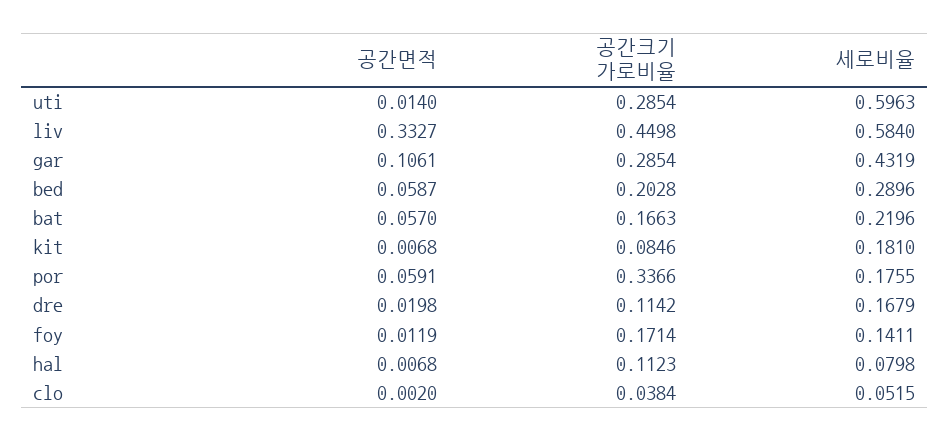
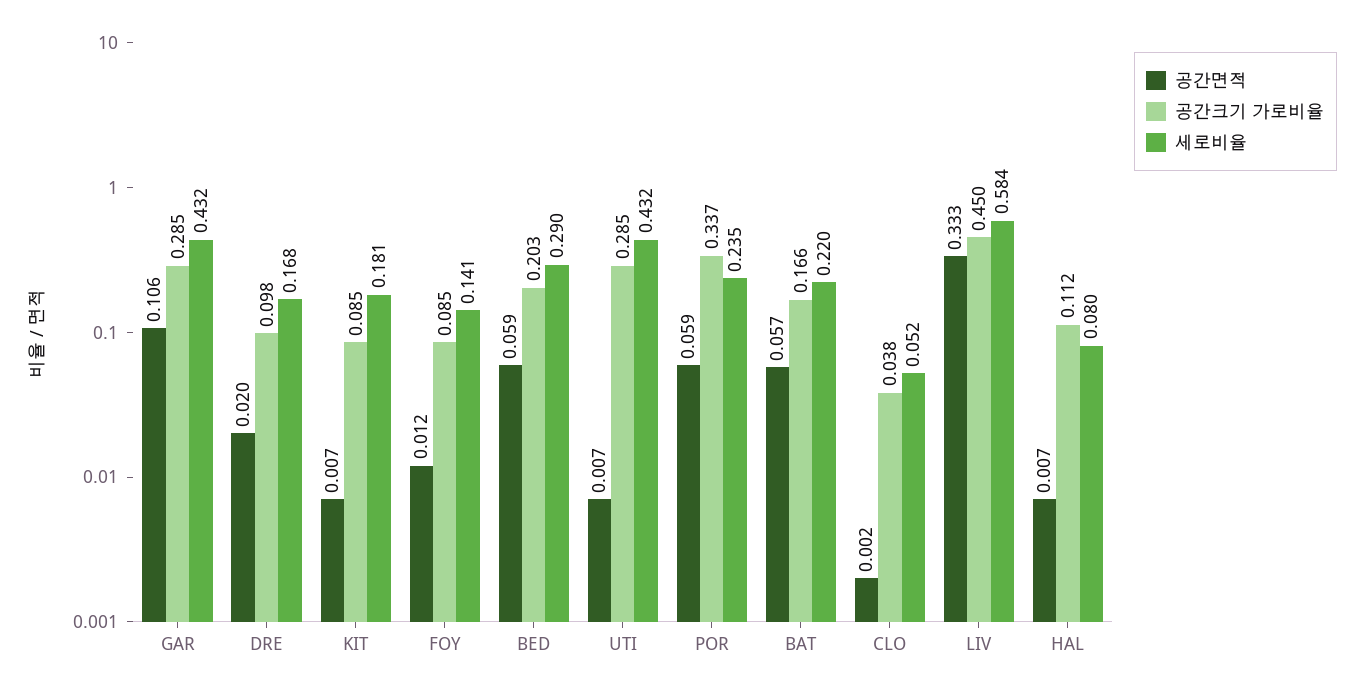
  {
    "공간면적": {
-     "uti": 0.014,
+     "uti": 0.007,
      "liv": 0.3327,
      "gar": 0.1061,
      "bed": 0.0587,
      "bat": 0.057,
      "kit": 0.0068,
      "por": 0.0591,
      "dre": 0.0198,
      "foy": 0.0119,
      "hal": 0.0068,
      "clo": 0.002
    },
    "공간크기 가로비율": {
      "uti": 0.2854,
      "liv": 0.4498,
      "gar": 0.2854,
      "bed": 0.2028,
      "bat": 0.1663,
      "kit": 0.0846,
      "por": 0.3366,
-     "dre": 0.1142,
+     "dre": 0.098,
-     "foy": 0.1714,
+     "foy": 0.085,
      "hal": 0.1123,
      "clo": 0.0384
    },
    "세로비율": {
-     "uti": 0.5963,
+     "uti": 0.432,
      "liv": 0.584,
      "gar": 0.4319,
      "bed": 0.2896,
      "bat": 0.2196,
      "kit": 0.181,
-     "por": 0.1755,
+     "por": 0.235,
      "dre": 0.1679,
      "foy": 0.1411,
      "hal": 0.0798,
      "clo": 0.0515
    }
  }

